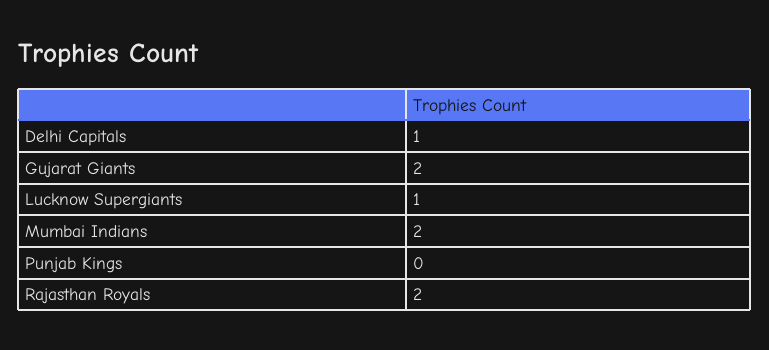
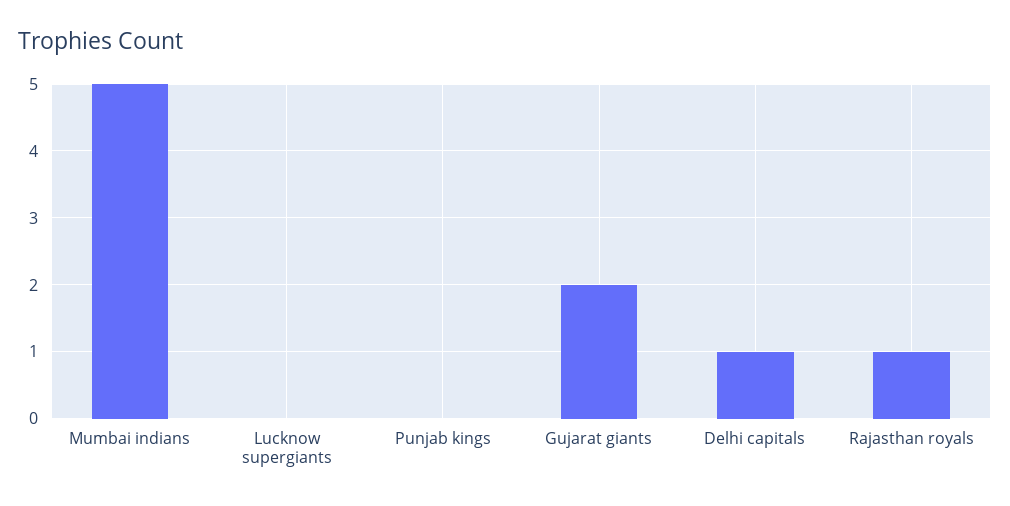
  {
    "Delhi Capitals": 1,
    "Gujarat Giants": 2,
-   "Lucknow Supergiants": 1,
+   "Lucknow Supergiants": 0,
-   "Mumbai Indians": 2,
+   "Mumbai Indians": 5,
    "Punjab Kings": 0,
-   "Rajasthan Royals": 2
+   "Rajasthan Royals": 1
  }

